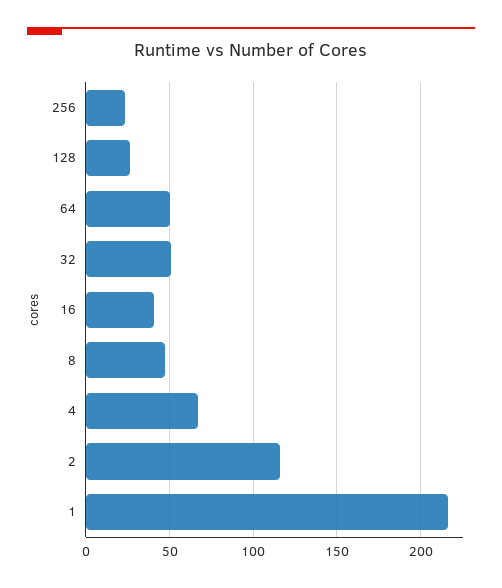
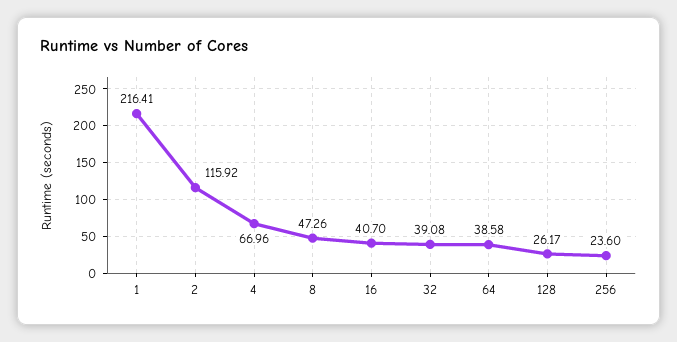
  {
    "256": 23.6,
    "128": 26.17,
-   "64": 50,
+   "64": 38.58,
-   "32": 50,
+   "32": 39.08,
    "16": 40.7,
    "8": 47.26,
    "4": 66.96,
    "2": 115.92,
    "1": 216.41
  }

